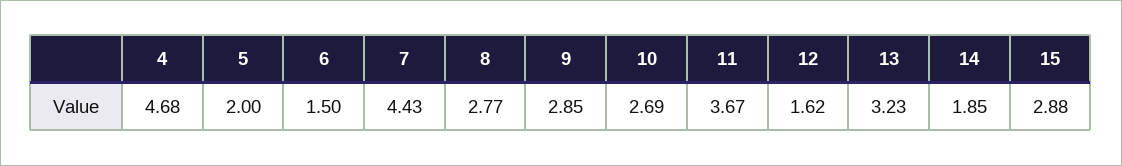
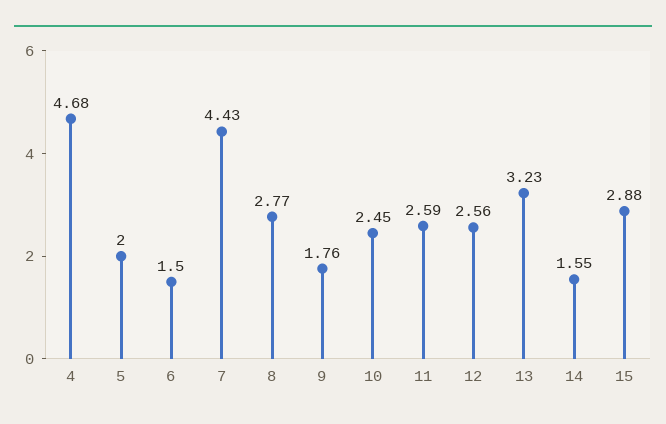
  {
    "4": 4.68,
    "5": 2,
    "6": 1.5,
    "7": 4.43,
    "8": 2.77,
-   "9": 2.85,
+   "9": 1.76,
-   "10": 2.69,
+   "10": 2.45,
-   "11": 3.67,
+   "11": 2.59,
-   "12": 1.62,
+   "12": 2.56,
    "13": 3.23,
-   "14": 1.85,
+   "14": 1.55,
    "15": 2.88
  }

